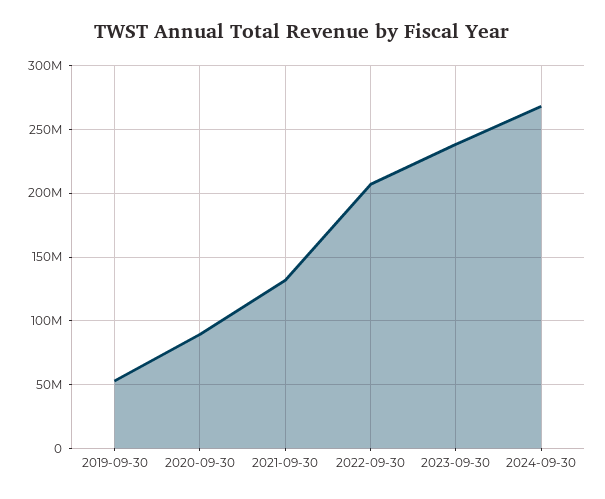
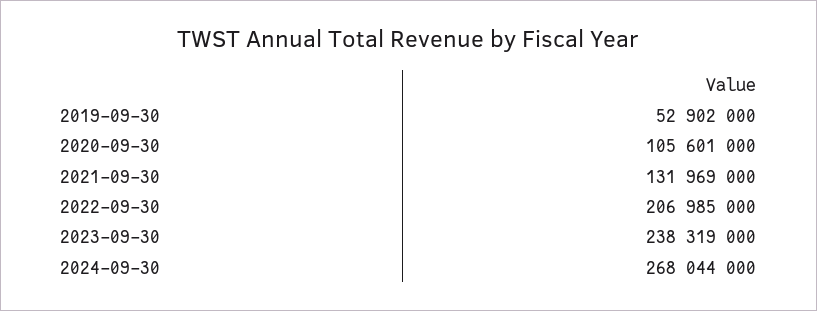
  {
    "2019-09-30": 52902000,
-   "2020-09-30": 90000000,
+   "2020-09-30": 105601000,
    "2021-09-30": 131969000,
    "2022-09-30": 206985000,
    "2023-09-30": 238319000,
    "2024-09-30": 268044000
  }

